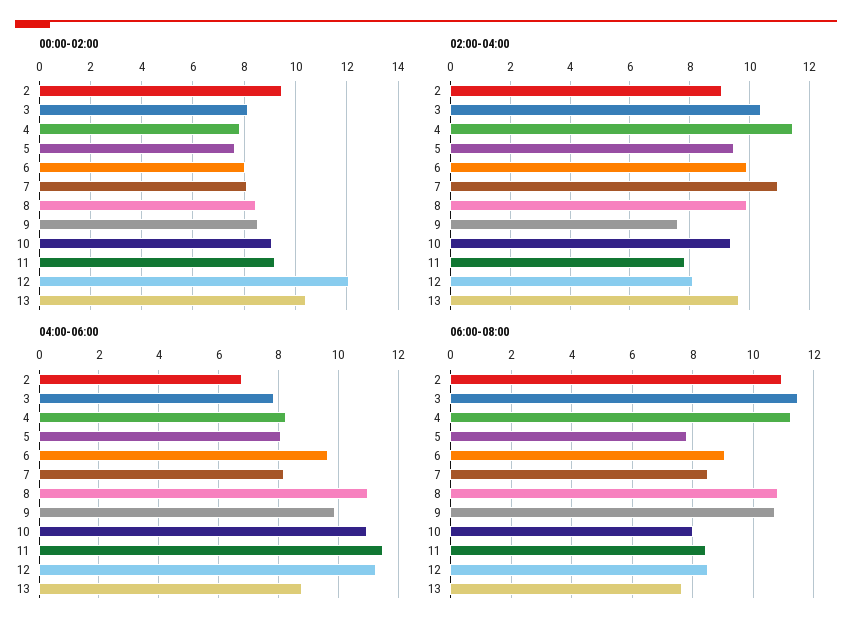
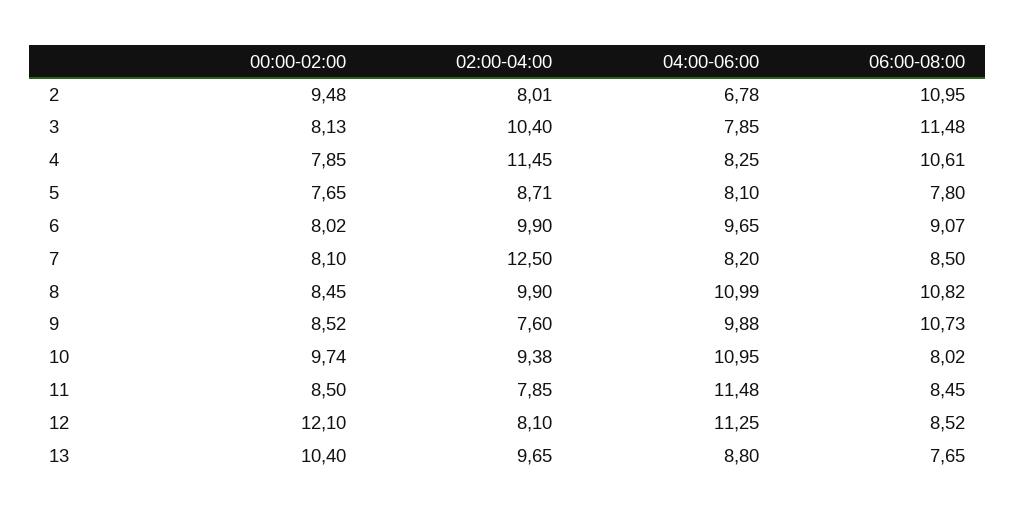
  {
    "00:00-02:00": {
      "2": 9.48,
      "3": 8.13,
      "4": 7.85,
      "5": 7.65,
      "6": 8.02,
      "7": 8.1,
      "8": 8.45,
      "9": 8.52,
-     "10": 9,
+     "10": 9.74,
-     "11": 9.25,
+     "11": 8.5,
      "12": 12.1,
      "13": 10.4
    },
    "02:00-04:00": {
-     "2": 9,
+     "2": 8.01,
      "3": 10.4,
      "4": 11.45,
-     "5": 9.5,
+     "5": 8.71,
      "6": 9.9,
-     "7": 11,
+     "7": 12.5,
      "8": 9.9,
      "9": 7.6,
      "10": 9.38,
      "11": 7.85,
      "12": 8.1,
      "13": 9.65
    },
    "04:00-06:00": {
      "2": 6.78,
      "3": 7.85,
      "4": 8.25,
      "5": 8.1,
      "6": 9.65,
      "7": 8.2,
      "8": 10.99,
      "9": 9.88,
      "10": 10.95,
      "11": 11.48,
      "12": 11.25,
      "13": 8.8
    },
    "06:00-08:00": {
      "2": 10.95,
      "3": 11.48,
-     "4": 11.2,
+     "4": 10.61,
      "5": 7.8,
      "6": 9.07,
      "7": 8.5,
      "8": 10.82,
      "9": 10.73,
      "10": 8.02,
      "11": 8.45,
      "12": 8.52,
      "13": 7.65
    }
  }

